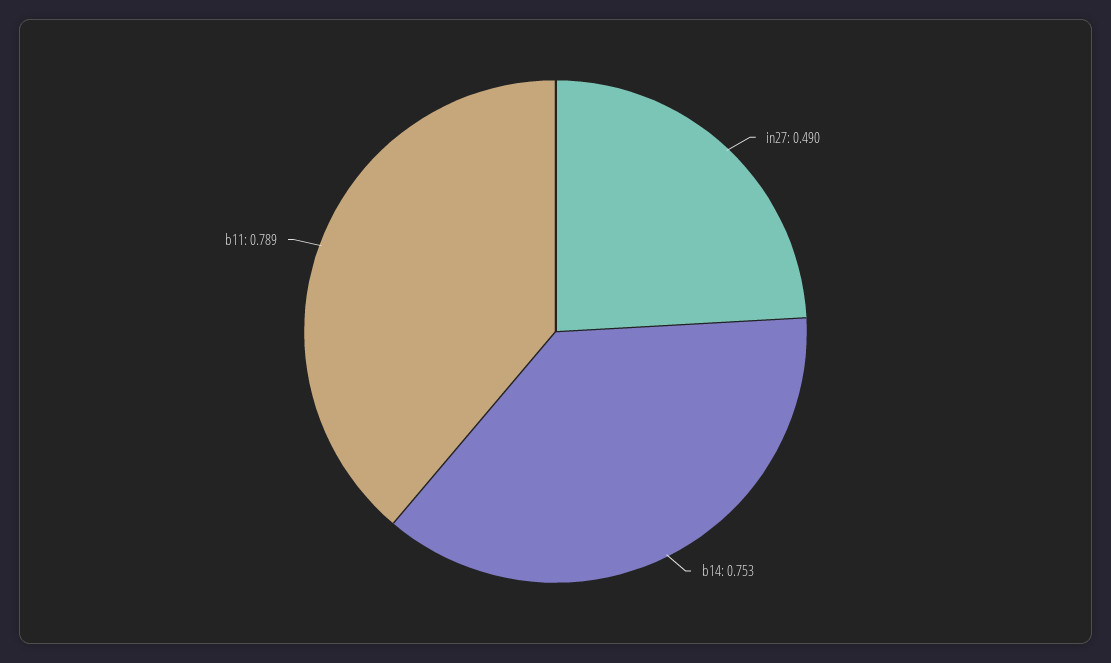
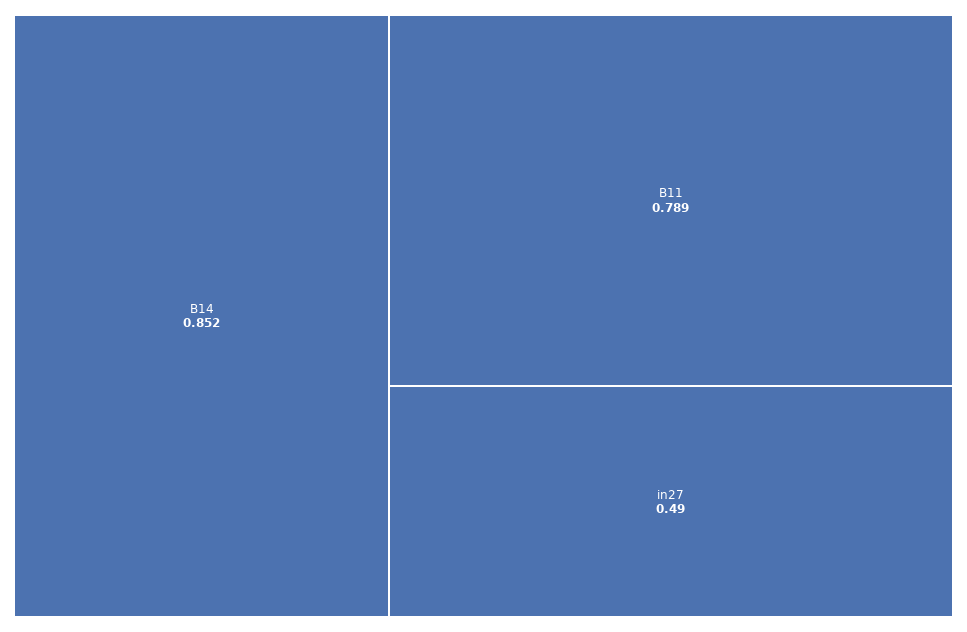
  {
    "in27": 0.49,
-   "b14": 0.753,
+   "b14": 0.852,
    "b11": 0.789
  }

